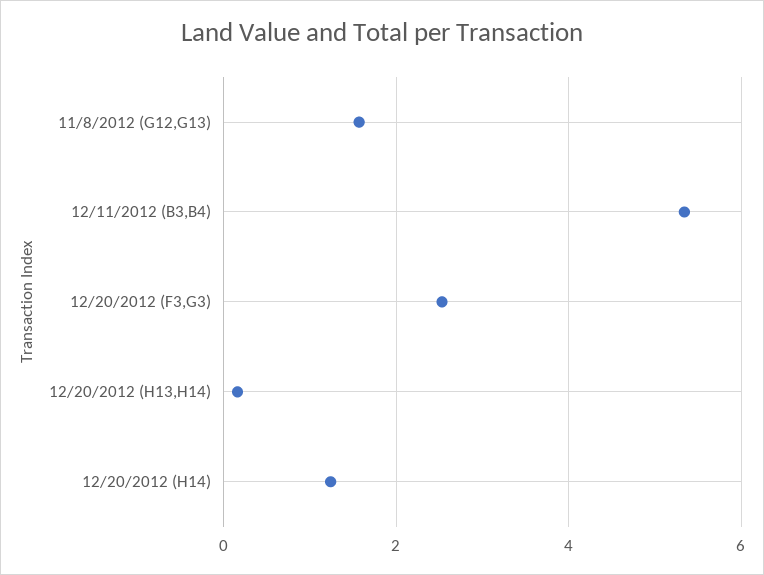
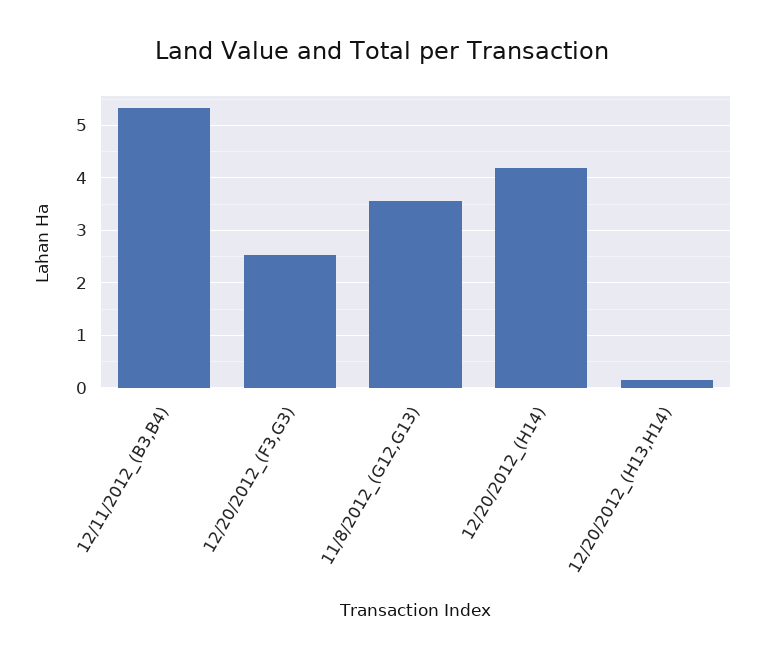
  {
-   "11/8/2012 (G12,G13)": 1.6,
+   "11/8/2012 (G12,G13)": 3.6,
    "12/11/2012 (B3,B4)": 5.4,
    "12/20/2012 (F3,G3)": 2.6,
    "12/20/2012 (H13,H14)": 0.2,
-   "12/20/2012 (H14)": 1.2
+   "12/20/2012 (H14)": 4.2
  }

